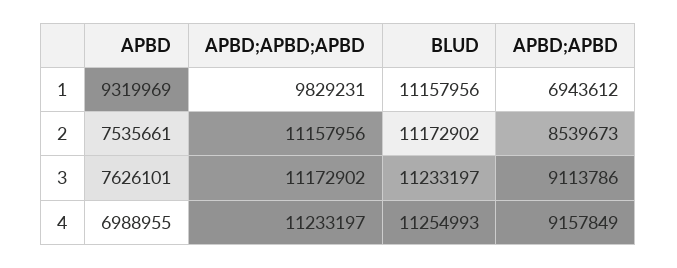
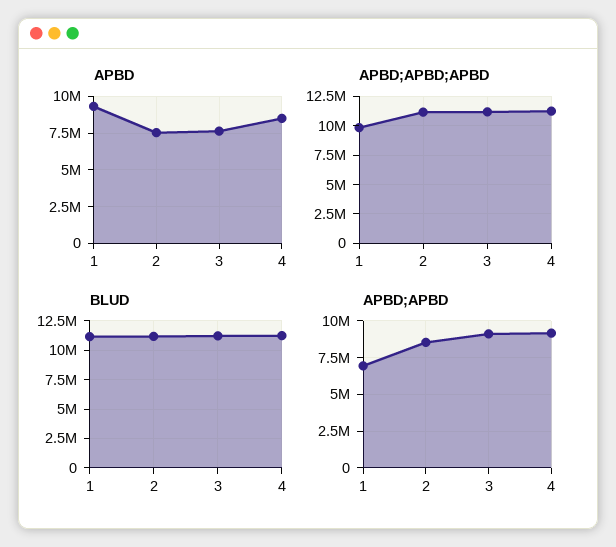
  {
    "APBD": {
      "1": 9319969,
      "2": 7535661,
      "3": 7626101,
-     "4": 6988955
+     "4": 8500000
    },
    "APBD;APBD;APBD": {
      "1": 9829231,
      "2": 11157956,
      "3": 11172902,
      "4": 11233197
    },
    "BLUD": {
      "1": 11157956,
      "2": 11172902,
      "3": 11233197,
      "4": 11254993
    },
    "APBD;APBD": {
      "1": 6943612,
      "2": 8539673,
      "3": 9113786,
      "4": 9157849
    }
  }

